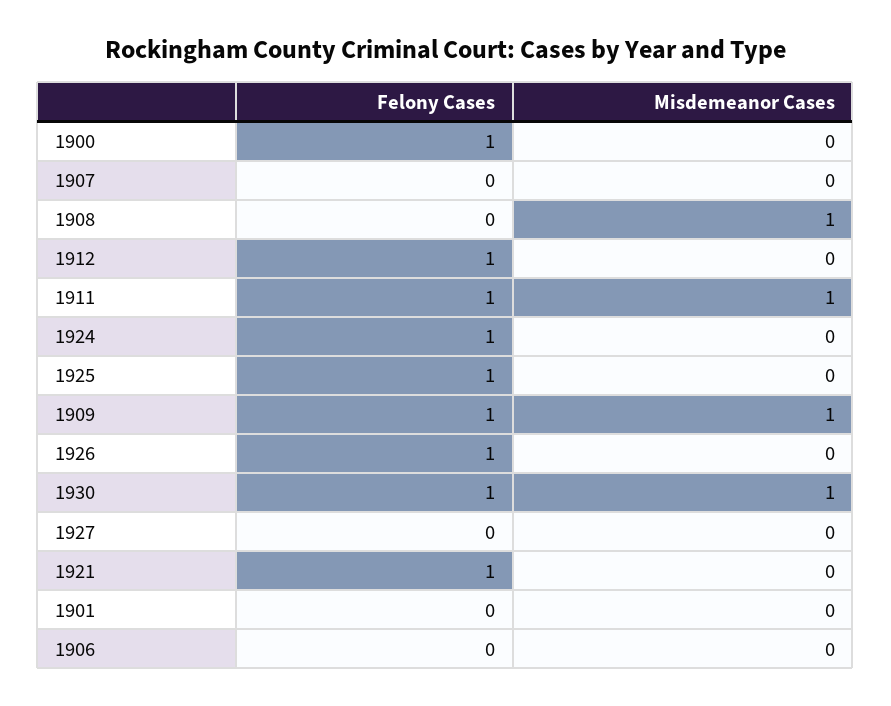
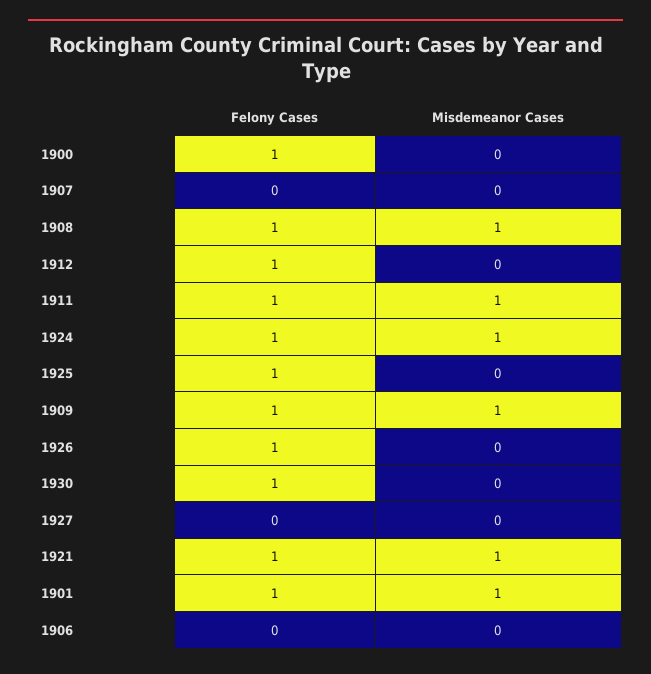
  {
    "Felony Cases": {
      "1900": 1,
      "1907": 0,
-     "1908": 0,
+     "1908": 1,
      "1912": 1,
      "1911": 1,
      "1924": 1,
      "1925": 1,
      "1909": 1,
      "1926": 1,
      "1930": 1,
      "1927": 0,
      "1921": 1,
-     "1901": 0,
+     "1901": 1,
      "1906": 0
    },
    "Misdemeanor Cases": {
      "1900": 0,
      "1907": 0,
      "1908": 1,
      "1912": 0,
      "1911": 1,
-     "1924": 0,
+     "1924": 1,
      "1925": 0,
      "1909": 1,
      "1926": 0,
-     "1930": 1,
+     "1930": 0,
      "1927": 0,
-     "1921": 0,
+     "1921": 1,
-     "1901": 0,
+     "1901": 1,
      "1906": 0
    }
  }

